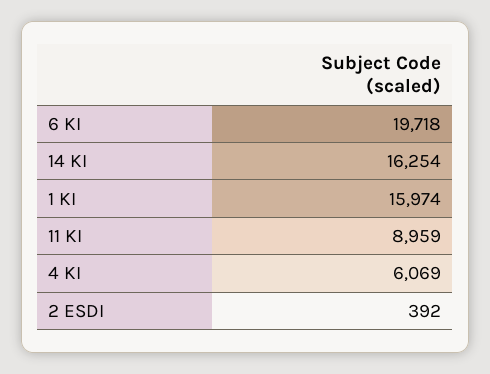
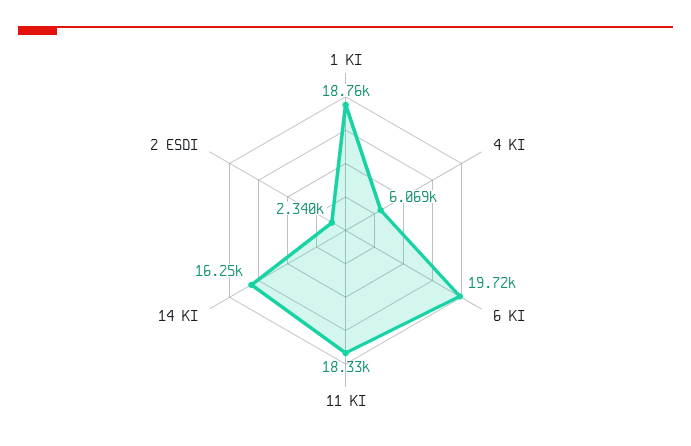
  {
    "6 KI": 19718,
    "14 KI": 16254,
-   "1 KI": 15974,
+   "1 KI": 18760,
-   "11 KI": 8959,
+   "11 KI": 18330,
    "4 KI": 6069,
-   "2 ESDI": 392
+   "2 ESDI": 2340
  }

